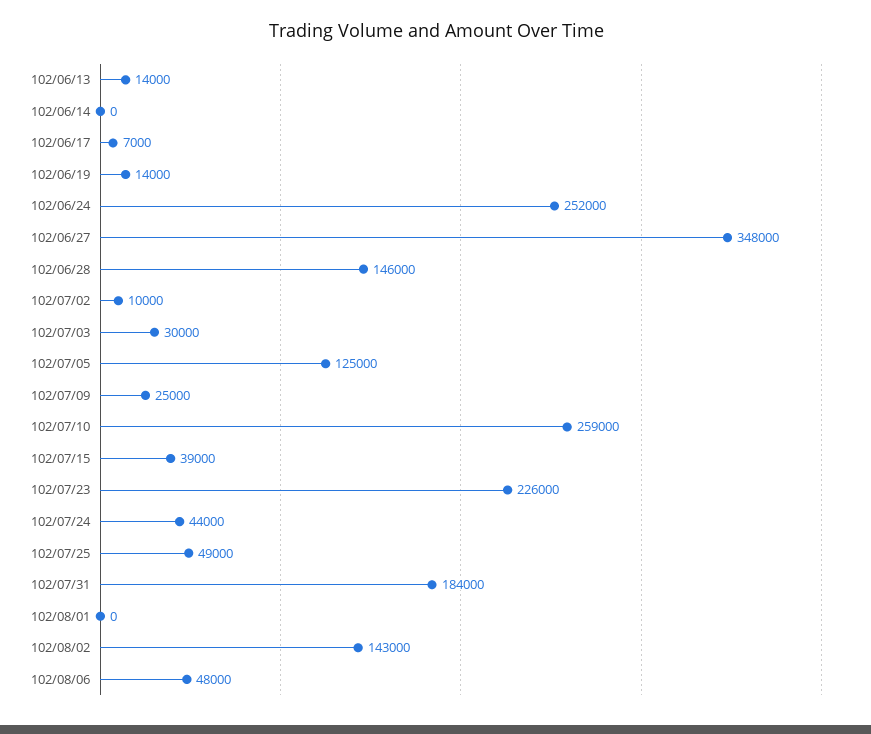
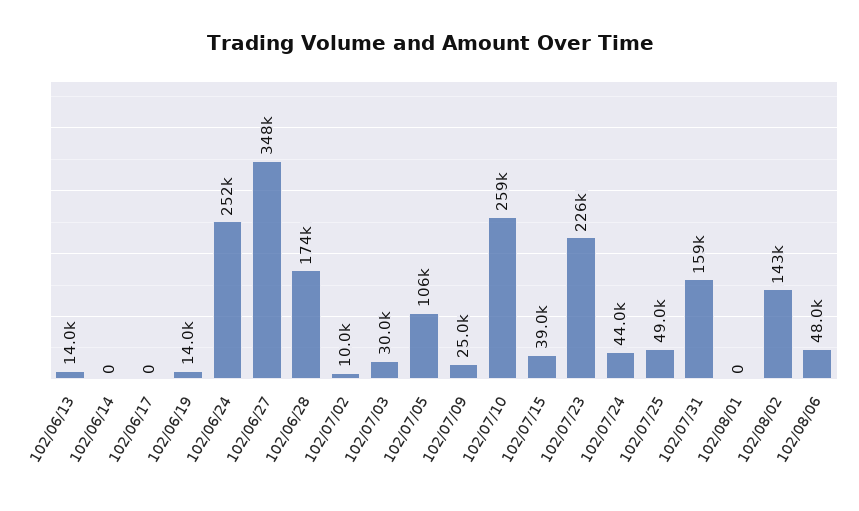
  {
    "102/06/13": 14000,
    "102/06/14": 0,
-   "102/06/17": 7000,
+   "102/06/17": 0,
    "102/06/19": 14000,
    "102/06/24": 252000,
    "102/06/27": 348000,
-   "102/06/28": 146000,
+   "102/06/28": 174000,
    "102/07/02": 10000,
    "102/07/03": 30000,
-   "102/07/05": 125000,
+   "102/07/05": 106000,
    "102/07/09": 25000,
    "102/07/10": 259000,
    "102/07/15": 39000,
    "102/07/23": 226000,
    "102/07/24": 44000,
    "102/07/25": 49000,
-   "102/07/31": 184000,
+   "102/07/31": 159000,
    "102/08/01": 0,
    "102/08/02": 143000,
    "102/08/06": 48000
  }

